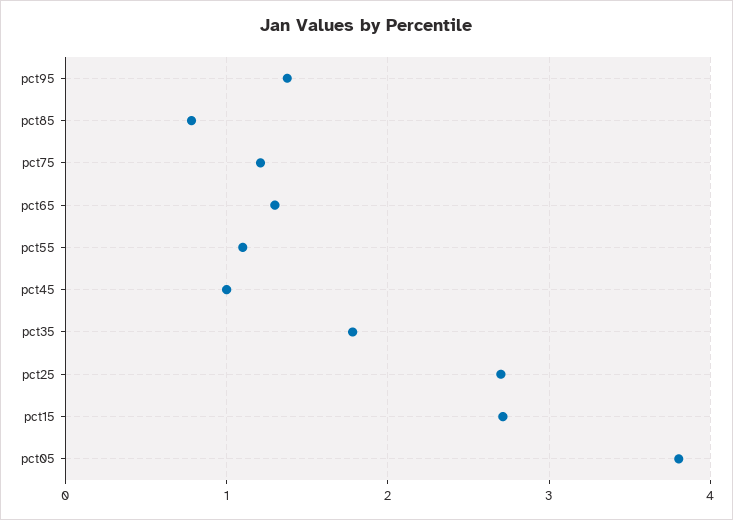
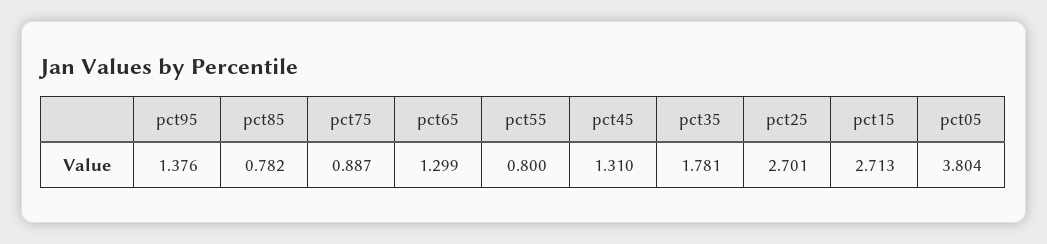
  {
    "pct95": 1.376,
    "pct85": 0.782,
-   "pct75": 1.2,
+   "pct75": 0.887,
    "pct65": 1.299,
-   "pct55": 1.1,
+   "pct55": 0.8,
-   "pct45": 1,
+   "pct45": 1.31,
    "pct35": 1.781,
    "pct25": 2.701,
    "pct15": 2.713,
    "pct05": 3.804
  }

